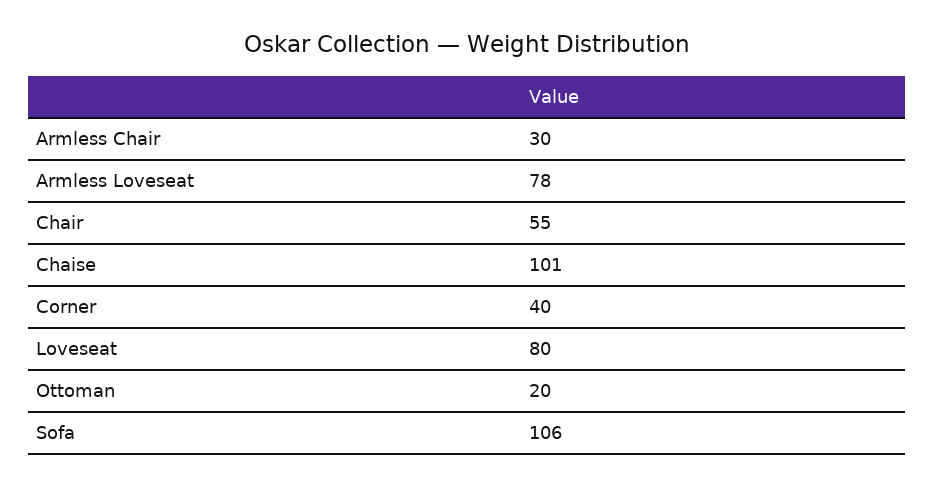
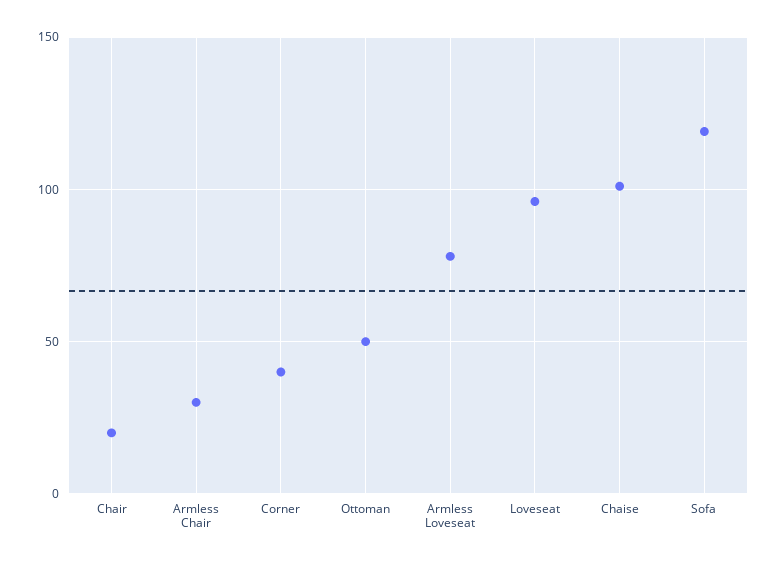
  {
    "Armless Chair": 30,
    "Armless Loveseat": 78,
-   "Chair": 55,
+   "Chair": 20,
    "Chaise": 101,
    "Corner": 40,
-   "Loveseat": 80,
+   "Loveseat": 95,
-   "Ottoman": 20,
+   "Ottoman": 50,
-   "Sofa": 106
+   "Sofa": 120
  }

